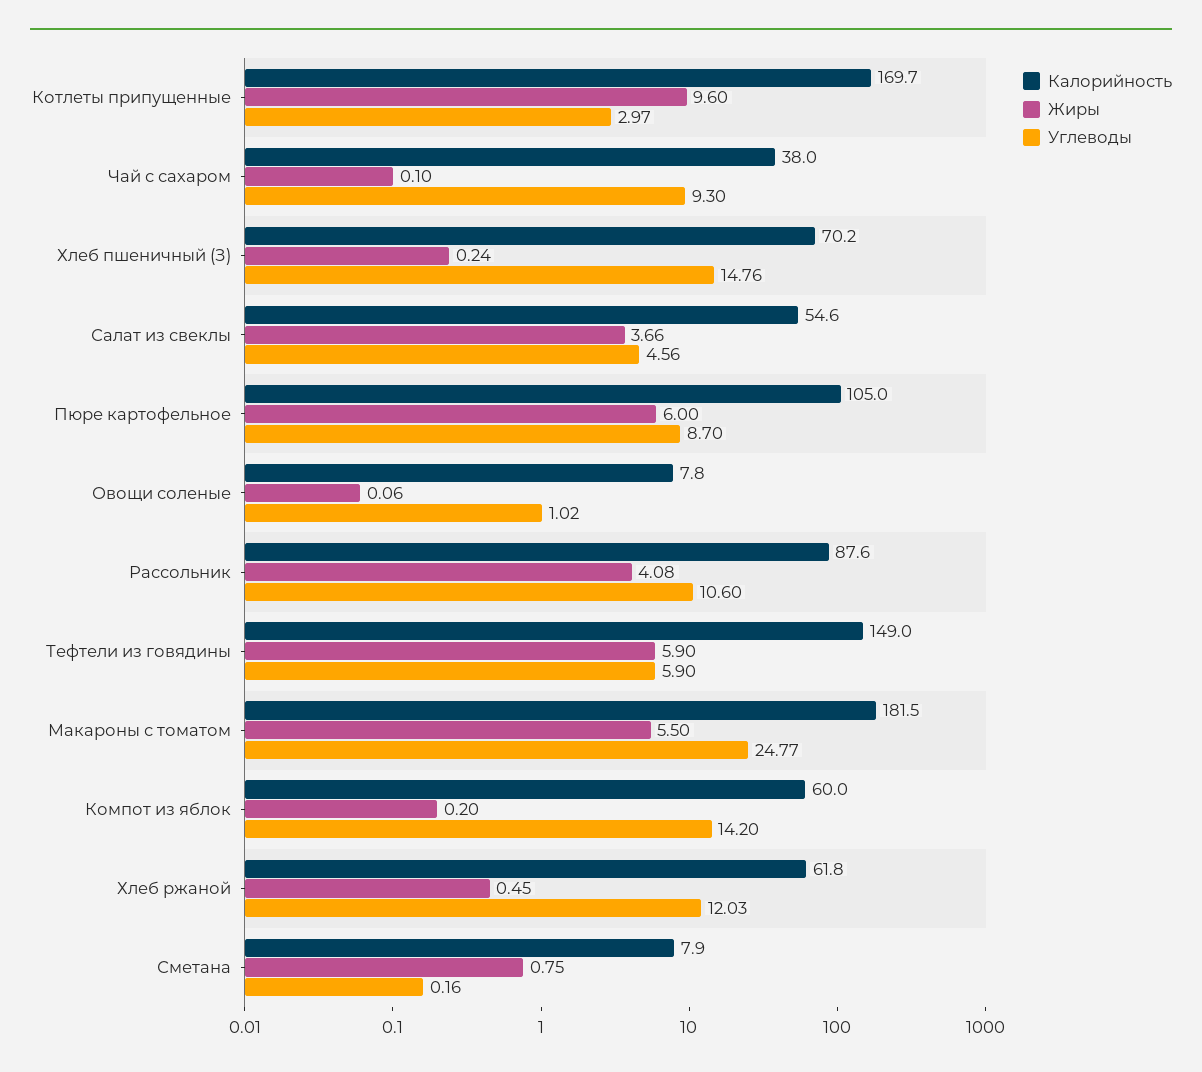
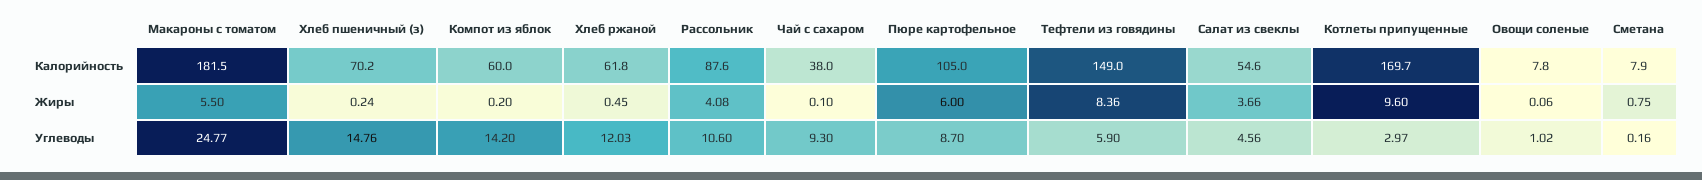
  {
    "Калорийность": {
      "Котлеты припущенные": 169.7,
      "Чай с сахаром": 38,
      "Хлеб пшеничный (З)": 70.2,
      "Салат из свеклы": 54.6,
      "Пюре картофельное": 105,
      "Овощи соленые": 7.8,
      "Рассольник": 87.6,
      "Тефтели из говядины": 149,
      "Макароны с томатом": 181.5,
      "Компот из яблок": 60,
      "Хлеб ржаной": 61.8,
      "Сметана": 7.9
    },
    "Жиры": {
      "Котлеты припущенные": 9.6,
      "Чай с сахаром": 0.1,
      "Хлеб пшеничный (З)": 0.24,
      "Салат из свеклы": 3.66,
      "Пюре картофельное": 6,
      "Овощи соленые": 0.06,
      "Рассольник": 4.08,
-     "Тефтели из говядины": 5.9,
+     "Тефтели из говядины": 8.36,
      "Макароны с томатом": 5.5,
      "Компот из яблок": 0.2,
      "Хлеб ржаной": 0.45,
      "Сметана": 0.75
    },
    "Углеводы": {
      "Котлеты припущенные": 2.97,
      "Чай с сахаром": 9.3,
      "Хлеб пшеничный (З)": 14.76,
      "Салат из свеклы": 4.56,
      "Пюре картофельное": 8.7,
      "Овощи соленые": 1.02,
      "Рассольник": 10.6,
      "Тефтели из говядины": 5.9,
      "Макароны с томатом": 24.77,
      "Компот из яблок": 14.2,
      "Хлеб ржаной": 12.03,
      "Сметана": 0.16
    }
  }

